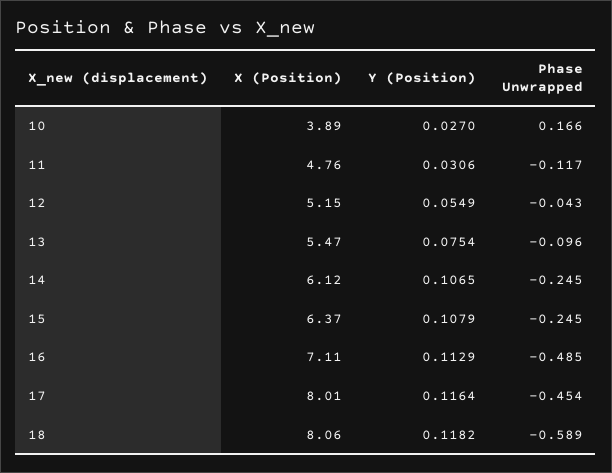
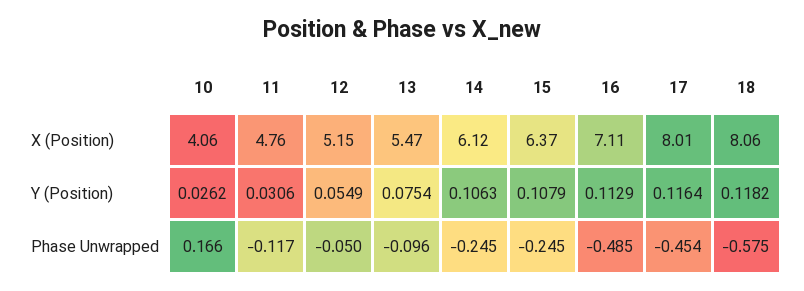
  {
    "X (Position)": {
-     "10": 3.89,
+     "10": 4.06,
      "11": 4.76,
      "12": 5.15,
      "13": 5.47,
      "14": 6.12,
      "15": 6.37,
      "16": 7.11,
      "17": 8.01,
      "18": 8.06
    },
    "Y (Position)": {
-     "10": 0.027,
+     "10": 0.0262,
      "11": 0.0306,
      "12": 0.0549,
      "13": 0.0754,
-     "14": 0.1065,
+     "14": 0.1063,
      "15": 0.1079,
      "16": 0.1129,
      "17": 0.1164,
      "18": 0.1182
    },
    "Phase Unwrapped": {
      "10": 0.166,
      "11": -0.117,
-     "12": -0.043,
+     "12": -0.05,
      "13": -0.096,
      "14": -0.245,
      "15": -0.245,
      "16": -0.485,
      "17": -0.454,
-     "18": -0.589
+     "18": -0.575
    }
  }

